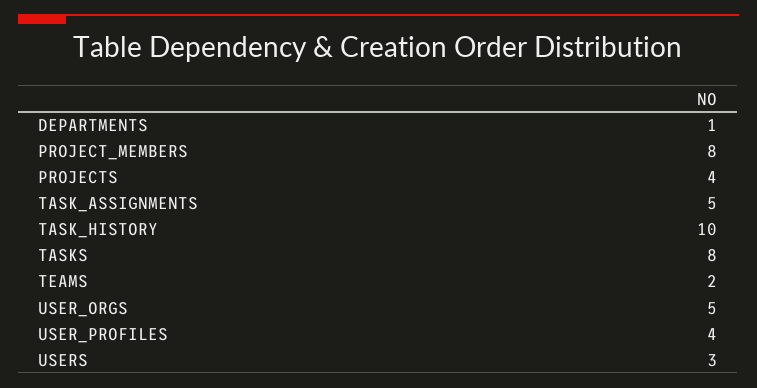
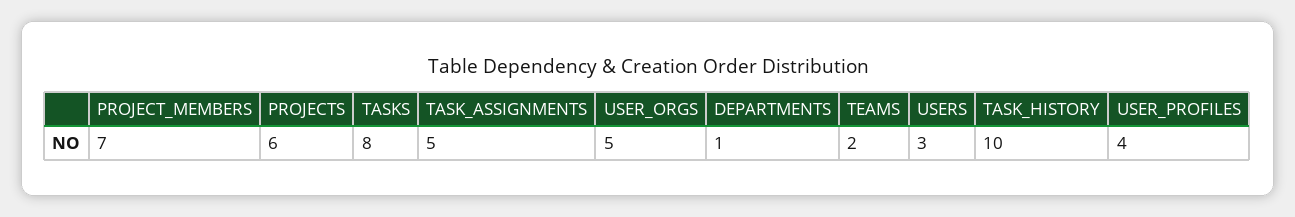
  {
    "DEPARTMENTS": 1,
-   "PROJECT_MEMBERS": 8,
+   "PROJECT_MEMBERS": 7,
-   "PROJECTS": 4,
+   "PROJECTS": 6,
    "TASK_ASSIGNMENTS": 5,
    "TASK_HISTORY": 10,
    "TASKS": 8,
    "TEAMS": 2,
    "USER_ORGS": 5,
    "USER_PROFILES": 4,
    "USERS": 3
  }

